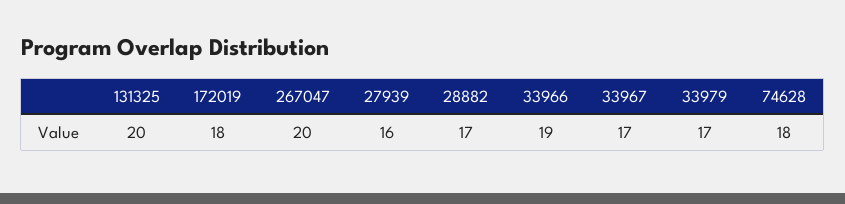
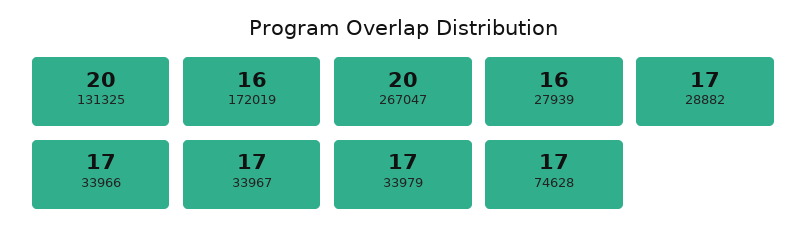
  {
    "131325": 20,
-   "172019": 18,
+   "172019": 16,
    "267047": 20,
    "27939": 16,
    "28882": 17,
-   "33966": 19,
+   "33966": 17,
    "33967": 17,
    "33979": 17,
-   "74628": 18
+   "74628": 17
  }

